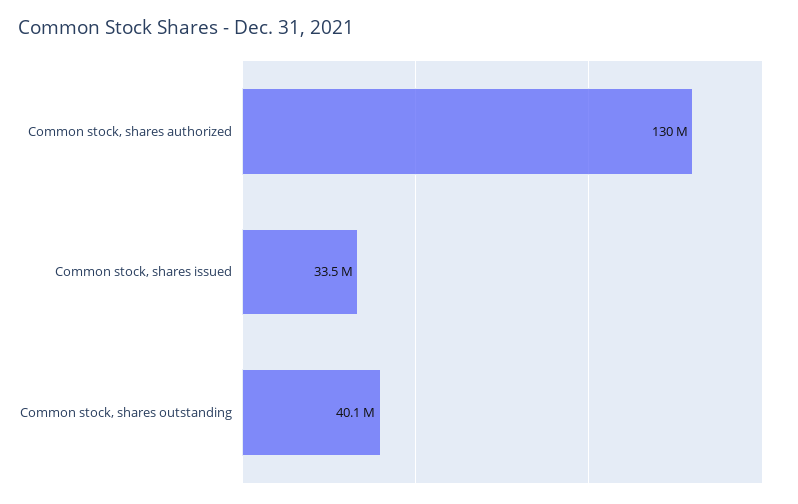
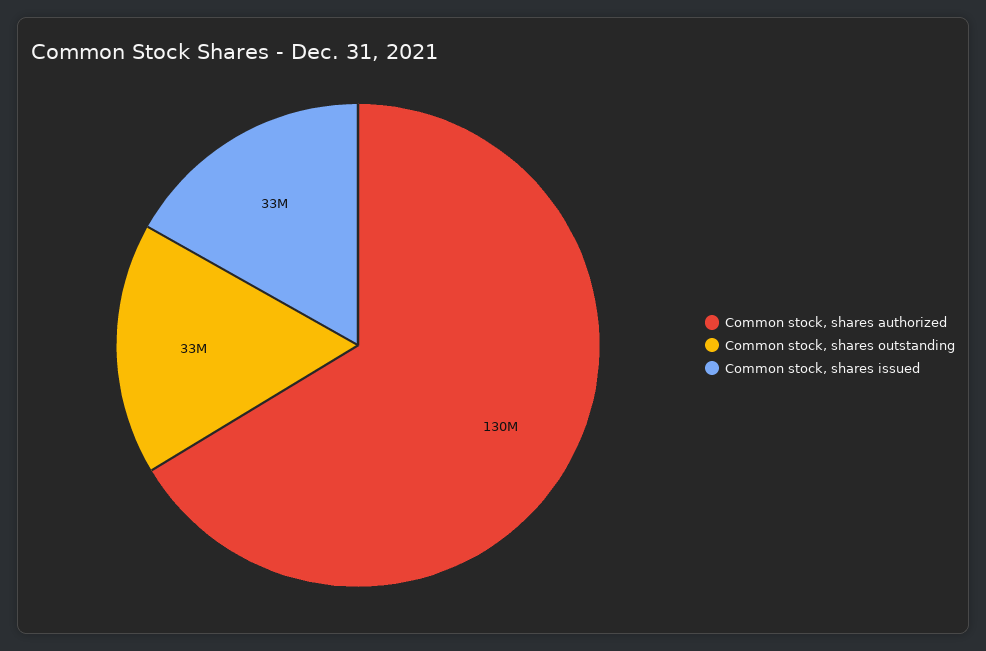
  {
    "Common stock, shares authorized": 130000000,
    "Common stock, shares issued": 33500000,
-   "Common stock, shares outstanding": 40100000
+   "Common stock, shares outstanding": 33000000
  }

